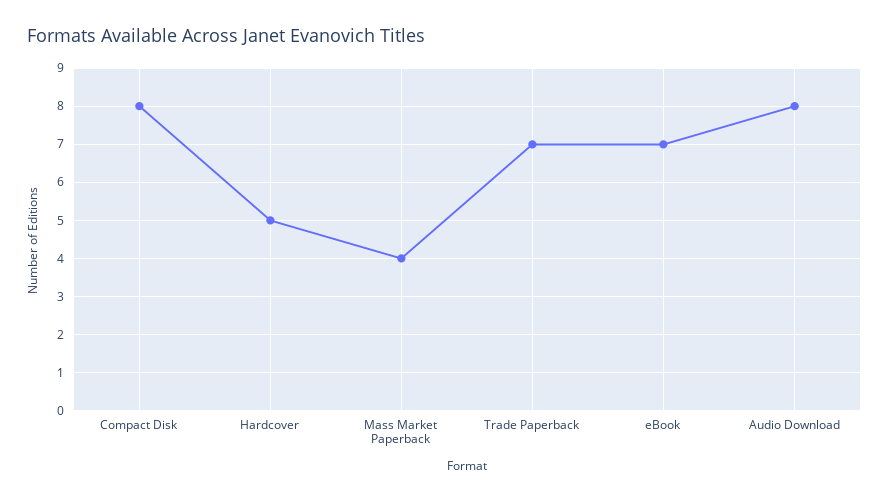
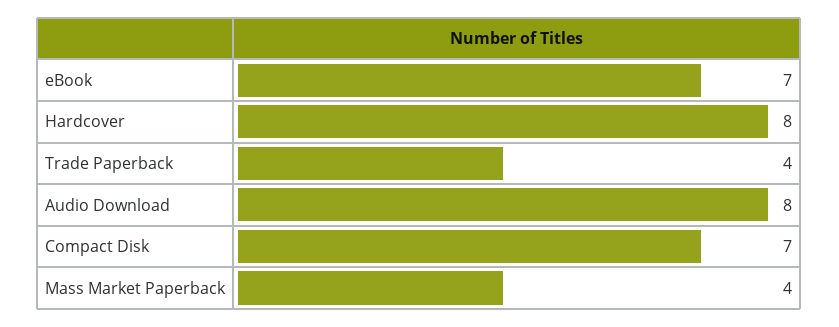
  {
-   "Compact Disk": 8,
+   "Compact Disk": 7,
-   "Hardcover": 5,
+   "Hardcover": 8,
    "Mass Market Paperback": 4,
-   "Trade Paperback": 7,
+   "Trade Paperback": 4,
    "eBook": 7,
    "Audio Download": 8
  }

